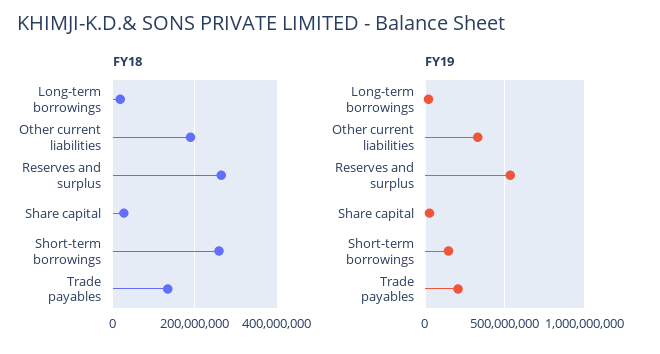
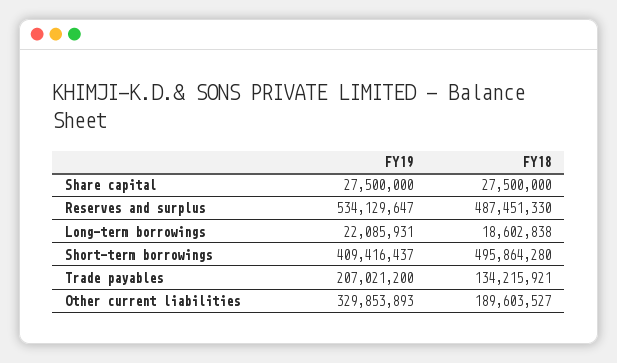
  {
    "FY18": {
      "Long-term borrowings": 18602838,
      "Other current liabilities": 189603527,
-     "Reserves and surplus": 260000000,
+     "Reserves and surplus": 487451330,
      "Share capital": 27500000,
-     "Short-term borrowings": 260000000,
+     "Short-term borrowings": 495864280,
      "Trade payables": 134215921
    },
    "FY19": {
      "Long-term borrowings": 22085931,
      "Other current liabilities": 329853893,
      "Reserves and surplus": 534129647,
      "Share capital": 27500000,
-     "Short-term borrowings": 150000000,
+     "Short-term borrowings": 409416437,
      "Trade payables": 207021200
    }
  }

